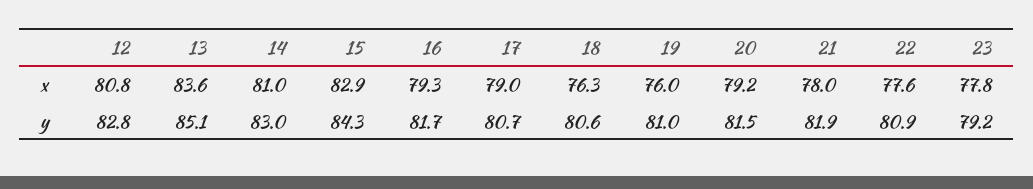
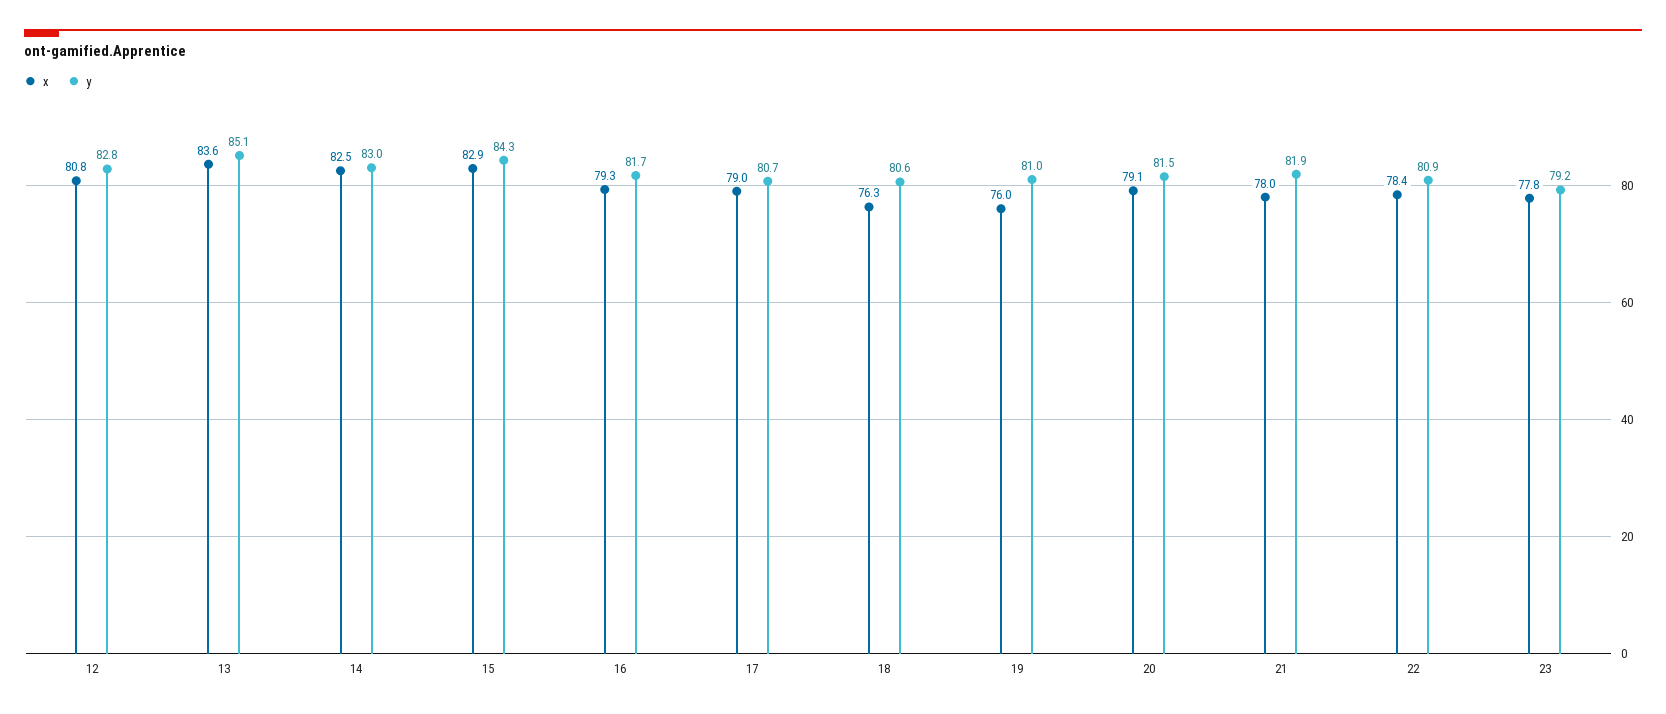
  {
    "x": {
      "12": 80.8,
      "13": 83.6,
-     "14": 81,
+     "14": 82.5,
      "15": 82.9,
      "16": 79.3,
      "17": 79,
      "18": 76.3,
      "19": 76,
-     "20": 79.2,
+     "20": 79.1,
      "21": 78,
-     "22": 77.6,
+     "22": 78.4,
      "23": 77.8
    },
    "y": {
      "12": 82.8,
      "13": 85.1,
      "14": 83,
      "15": 84.3,
      "16": 81.7,
      "17": 80.7,
      "18": 80.6,
      "19": 81,
      "20": 81.5,
      "21": 81.9,
      "22": 80.9,
      "23": 79.2
    }
  }

